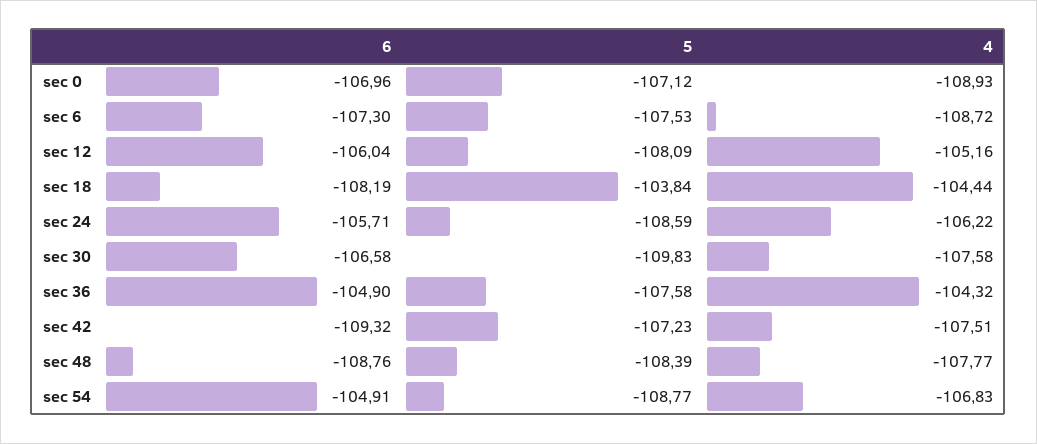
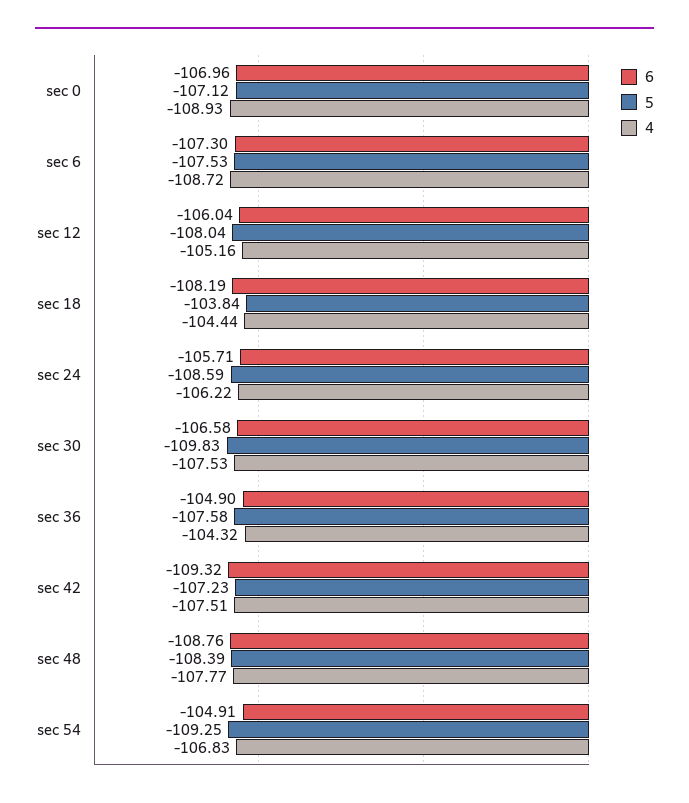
  {
    "6": {
      "sec 0": -106.96,
      "sec 6": -107.3,
      "sec 12": -106.04,
      "sec 18": -108.19,
      "sec 24": -105.71,
      "sec 30": -106.58,
      "sec 36": -104.9,
      "sec 42": -109.32,
      "sec 48": -108.76,
      "sec 54": -104.91
    },
    "5": {
      "sec 0": -107.12,
      "sec 6": -107.53,
-     "sec 12": -108.09,
+     "sec 12": -108.04,
      "sec 18": -103.84,
      "sec 24": -108.59,
      "sec 30": -109.83,
      "sec 36": -107.58,
      "sec 42": -107.23,
      "sec 48": -108.39,
-     "sec 54": -108.77
+     "sec 54": -109.25
    },
    "4": {
      "sec 0": -108.93,
      "sec 6": -108.72,
      "sec 12": -105.16,
      "sec 18": -104.44,
      "sec 24": -106.22,
-     "sec 30": -107.58,
+     "sec 30": -107.53,
      "sec 36": -104.32,
      "sec 42": -107.51,
      "sec 48": -107.77,
      "sec 54": -106.83
    }
  }

